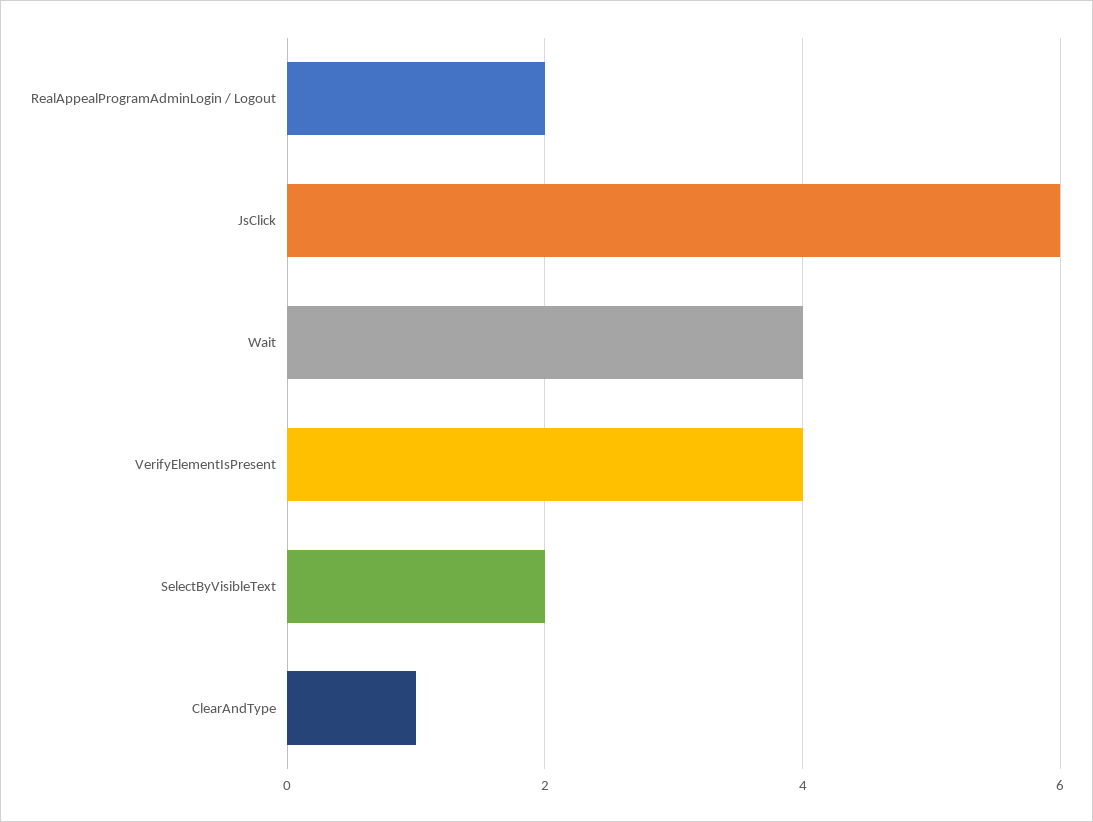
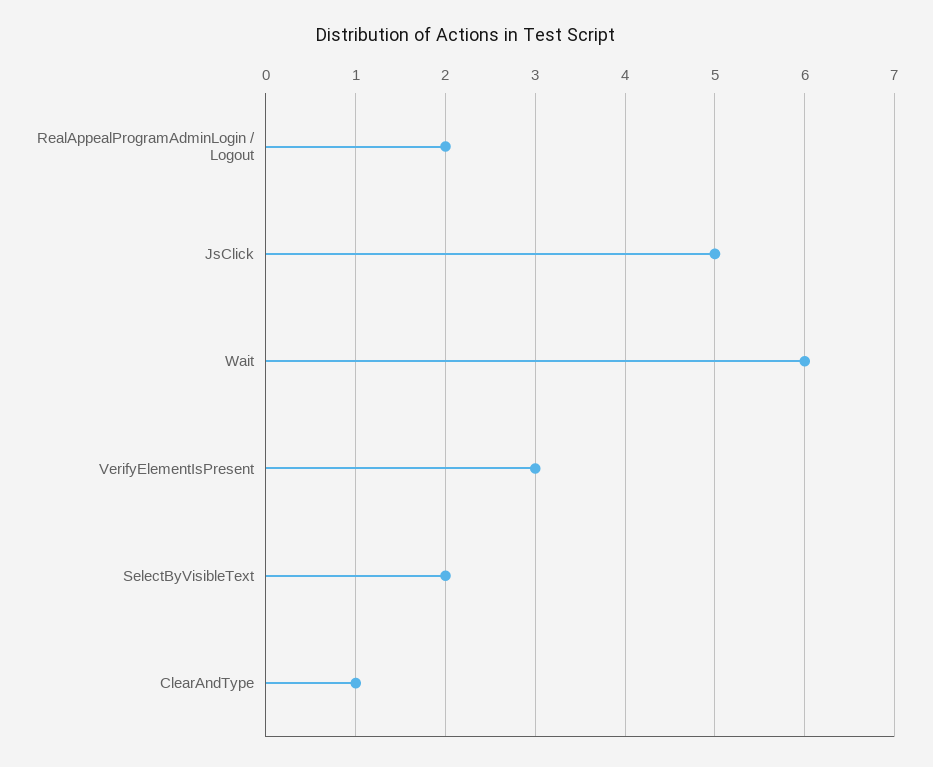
  {
    "RealAppealProgramAdminLogin / Logout": 2,
-   "JsClick": 6,
+   "JsClick": 5,
-   "Wait": 4,
+   "Wait": 6,
-   "VerifyElementIsPresent": 4,
+   "VerifyElementIsPresent": 3,
    "SelectByVisibleText": 2,
    "ClearAndType": 1
  }

